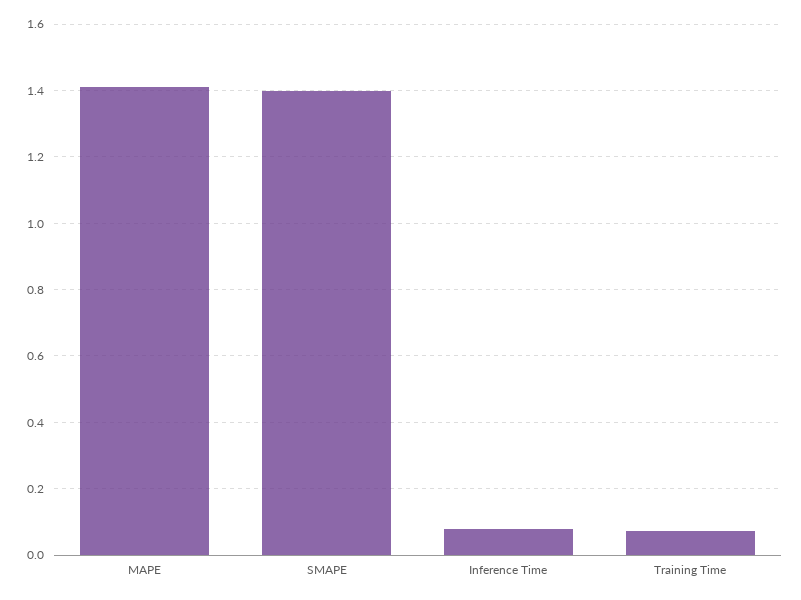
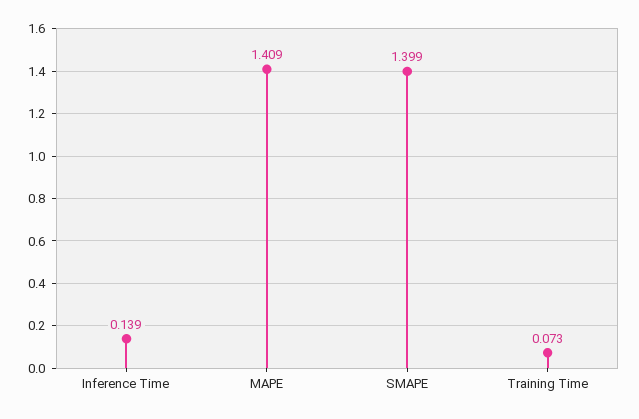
  {
    "MAPE": 1.409,
    "SMAPE": 1.399,
-   "Inference Time": 0.08,
+   "Inference Time": 0.139,
    "Training Time": 0.073
  }

